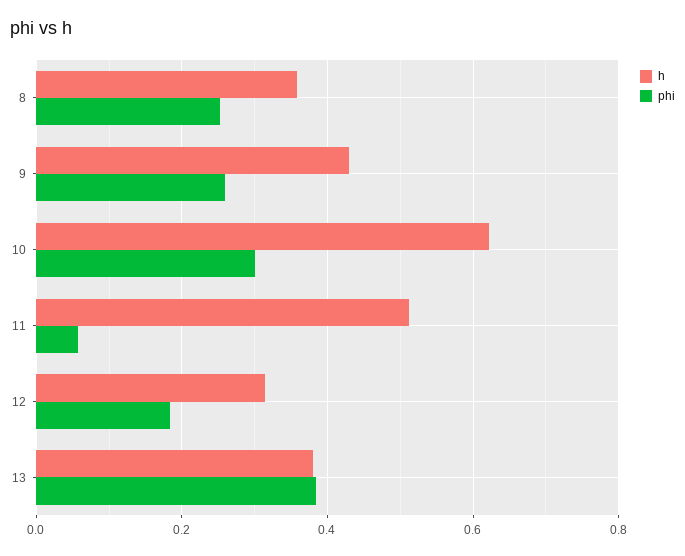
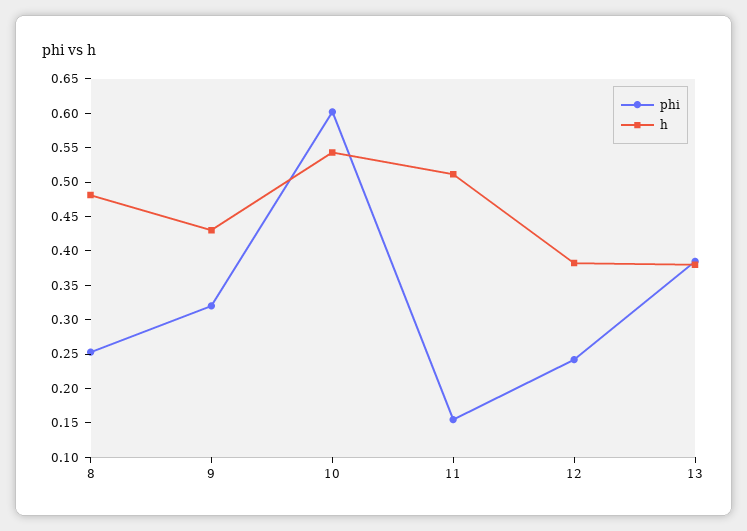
  {
    "h": {
-     "8": 0.36,
+     "8": 0.475,
      "9": 0.44,
-     "10": 0.62,
+     "10": 0.55,
      "11": 0.52,
-     "12": 0.32,
+     "12": 0.375,
      "13": 0.38
    },
    "phi": {
      "8": 0.26,
-     "9": 0.26,
+     "9": 0.325,
-     "10": 0.3,
+     "10": 0.6,
-     "11": 0.06,
+     "11": 0.15,
-     "12": 0.18,
+     "12": 0.25,
      "13": 0.38
    }
  }

